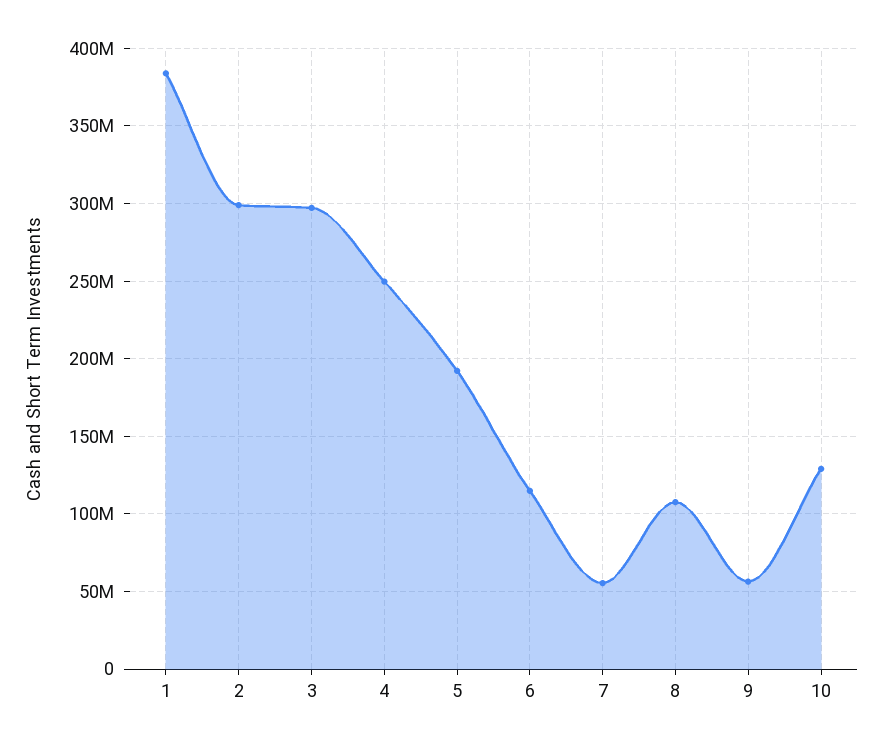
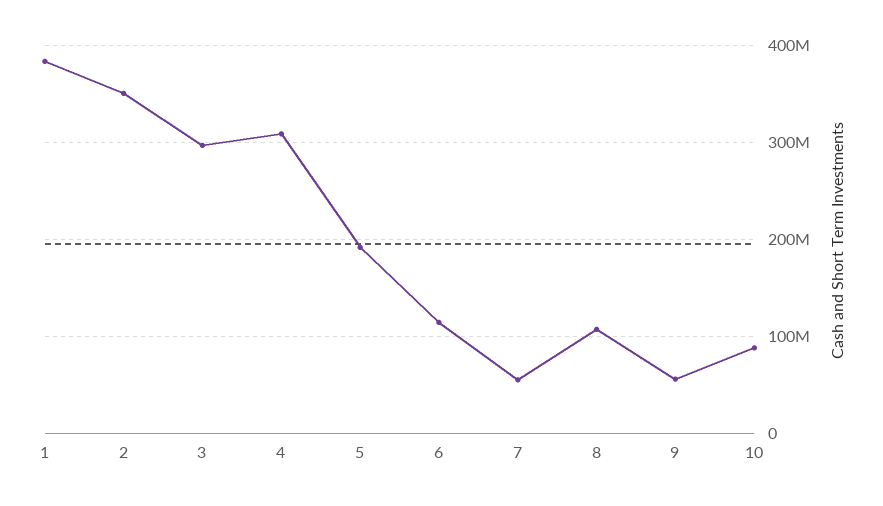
  {
    "1": 385000000,
-   "2": 300000000,
+   "2": 350000000,
    "3": 295000000,
-   "4": 250000000,
+   "4": 310000000,
    "5": 190000000,
    "6": 115000000,
    "7": 55000000,
    "8": 110000000,
    "9": 55000000,
-   "10": 130000000
+   "10": 90000000
  }

